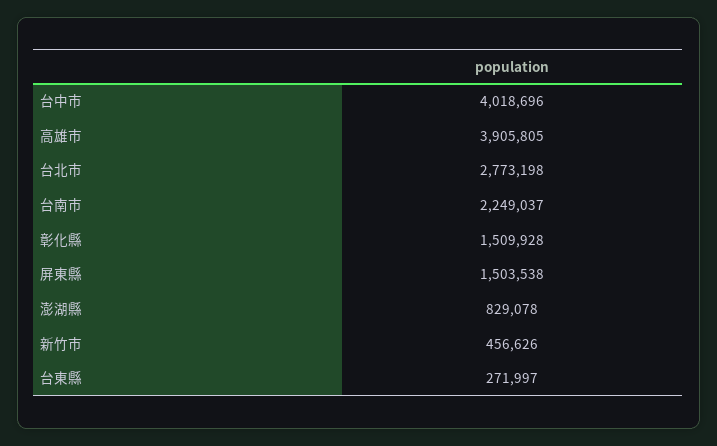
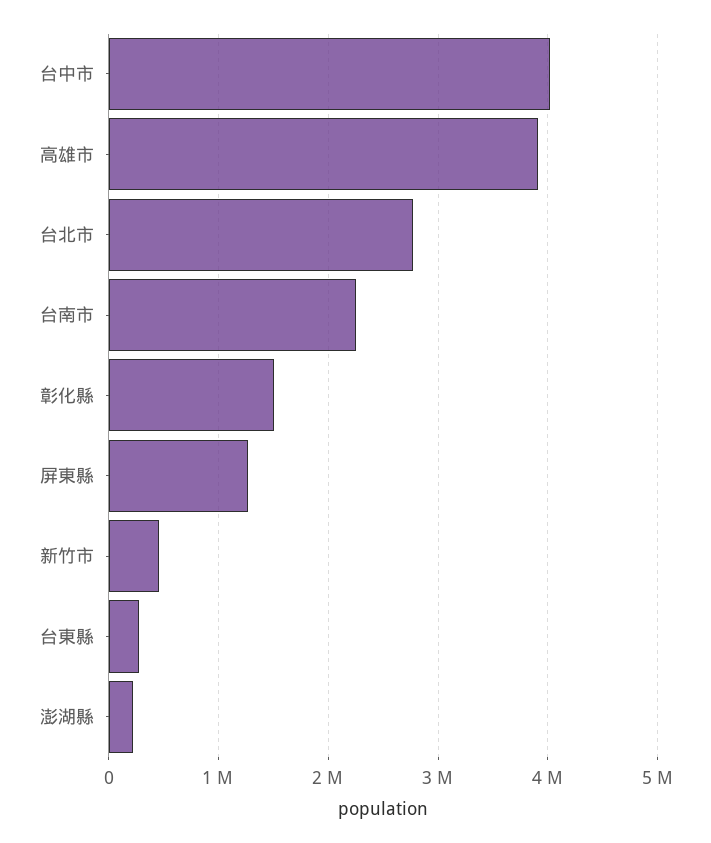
  {
    "台中市": 4018696,
    "高雄市": 3905805,
    "台北市": 2773198,
    "台南市": 2249037,
    "彰化縣": 1509928,
-   "屏東縣": 1503538,
+   "屏東縣": 1300000,
-   "澎湖縣": 829078,
+   "澎湖縣": 200000,
    "新竹市": 456626,
    "台東縣": 271997
  }

